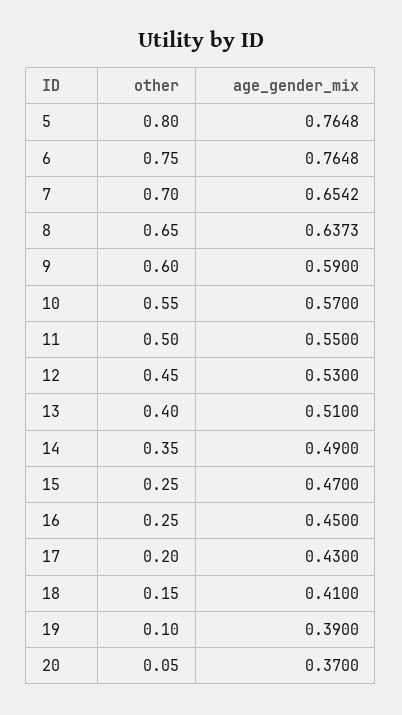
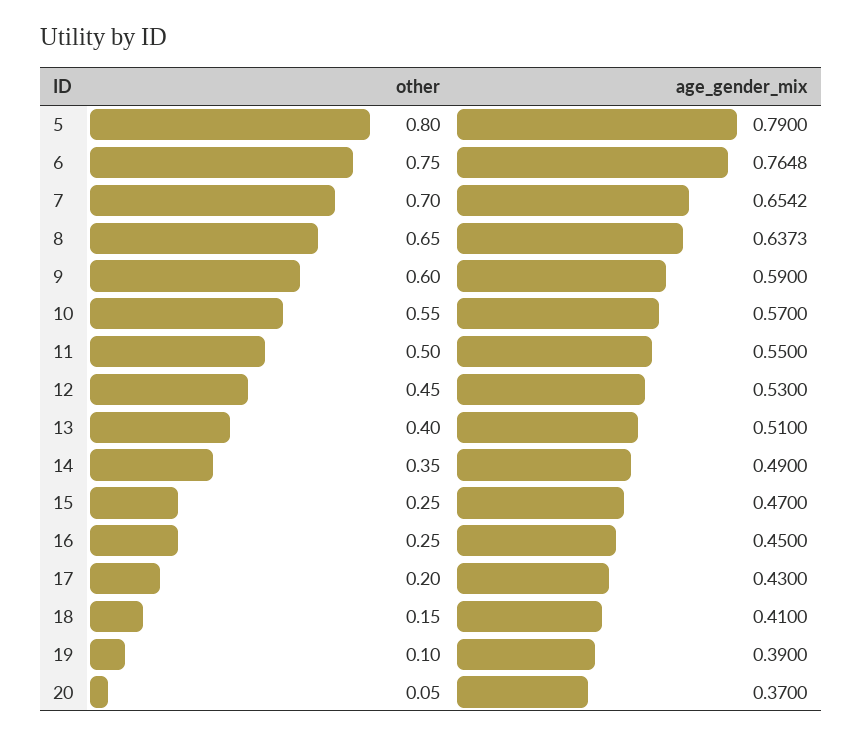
  {
    "other": {
      "5": 0.8,
      "6": 0.75,
      "7": 0.7,
      "8": 0.65,
      "9": 0.6,
      "10": 0.55,
      "11": 0.5,
      "12": 0.45,
      "13": 0.4,
      "14": 0.35,
      "15": 0.25,
      "16": 0.25,
      "17": 0.2,
      "18": 0.15,
      "19": 0.1,
      "20": 0.05
    },
    "age_gender_mix": {
-     "5": 0.7648,
+     "5": 0.79,
      "6": 0.7648,
      "7": 0.6542,
      "8": 0.6373,
      "9": 0.59,
      "10": 0.57,
      "11": 0.55,
      "12": 0.53,
      "13": 0.51,
      "14": 0.49,
      "15": 0.47,
      "16": 0.45,
      "17": 0.43,
      "18": 0.41,
      "19": 0.39,
      "20": 0.37
    }
  }

